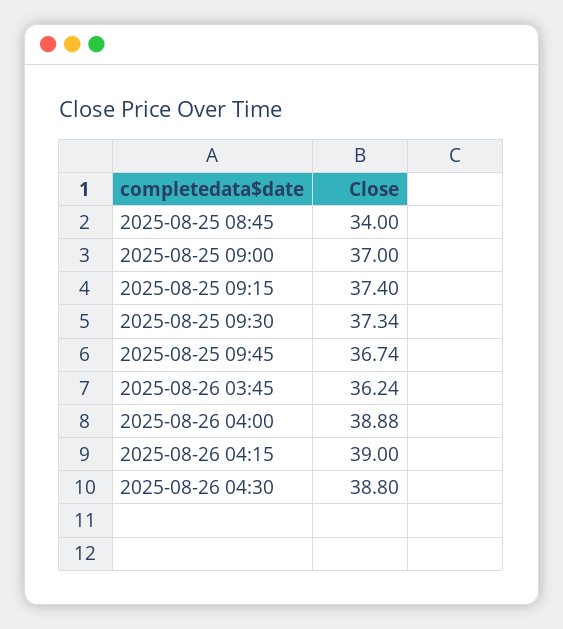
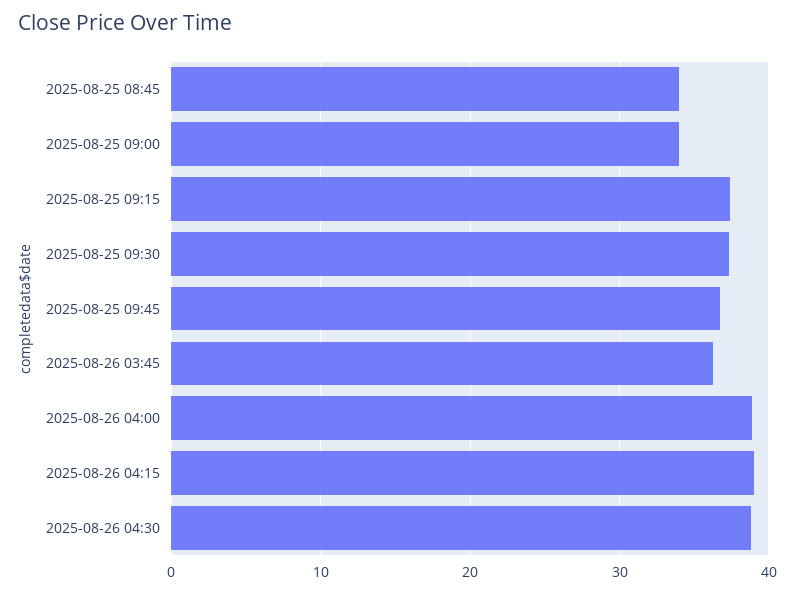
  {
    "2025-08-25 08:45": 34,
-   "2025-08-25 09:00": 37,
+   "2025-08-25 09:00": 34,
    "2025-08-25 09:15": 37.4,
    "2025-08-25 09:30": 37.34,
    "2025-08-25 09:45": 36.74,
    "2025-08-26 03:45": 36.24,
    "2025-08-26 04:00": 38.88,
    "2025-08-26 04:15": 39,
    "2025-08-26 04:30": 38.8
  }

